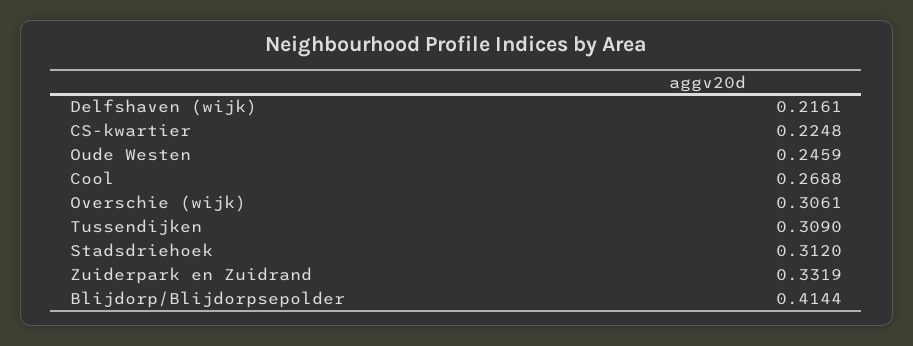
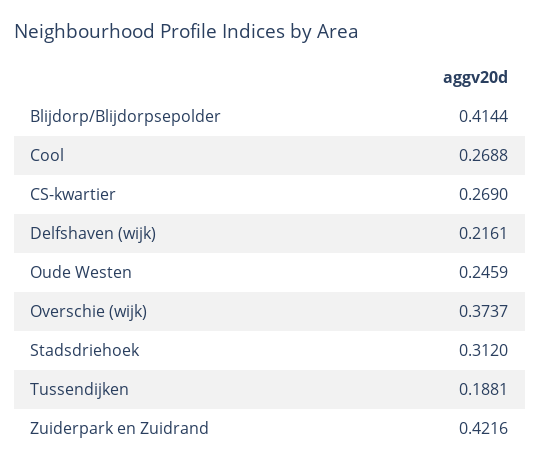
  {
    "Delfshaven (wijk)": 0.2161,
-   "CS-kwartier": 0.2248,
+   "CS-kwartier": 0.269,
    "Oude Westen": 0.2459,
    "Cool": 0.2688,
-   "Overschie (wijk)": 0.3061,
+   "Overschie (wijk)": 0.3737,
-   "Tussendijken": 0.309,
+   "Tussendijken": 0.1881,
    "Stadsdriehoek": 0.312,
-   "Zuiderpark en Zuidrand": 0.3319,
+   "Zuiderpark en Zuidrand": 0.4216,
    "Blijdorp/Blijdorpsepolder": 0.4144
  }

